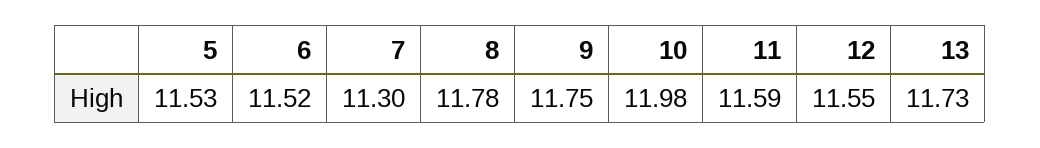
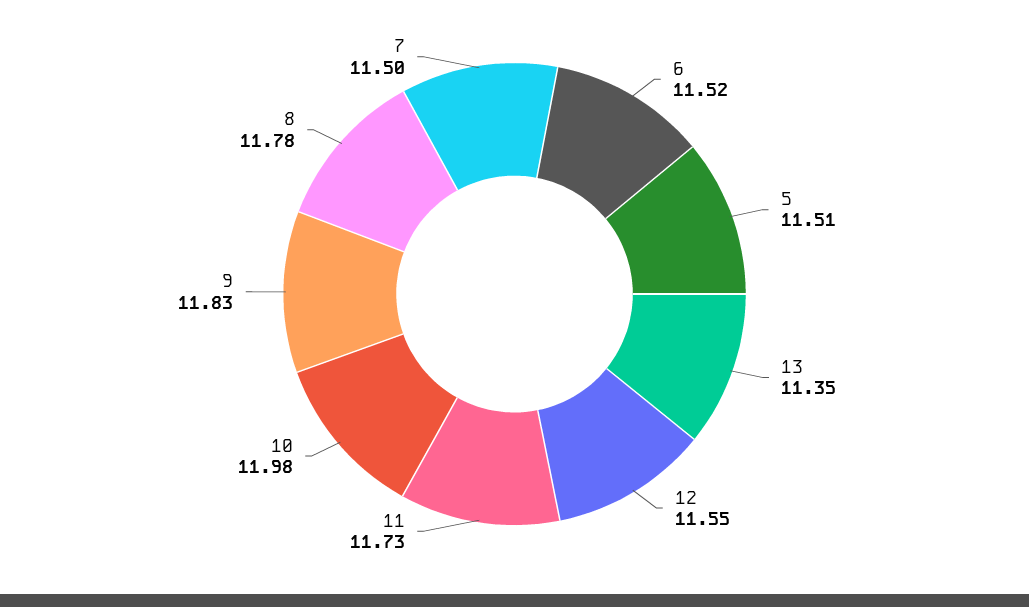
  {
-   "5": 11.53,
+   "5": 11.51,
    "6": 11.52,
-   "7": 11.3,
+   "7": 11.5,
    "8": 11.78,
-   "9": 11.75,
+   "9": 11.83,
    "10": 11.98,
-   "11": 11.59,
+   "11": 11.73,
    "12": 11.55,
-   "13": 11.73
+   "13": 11.35
  }

